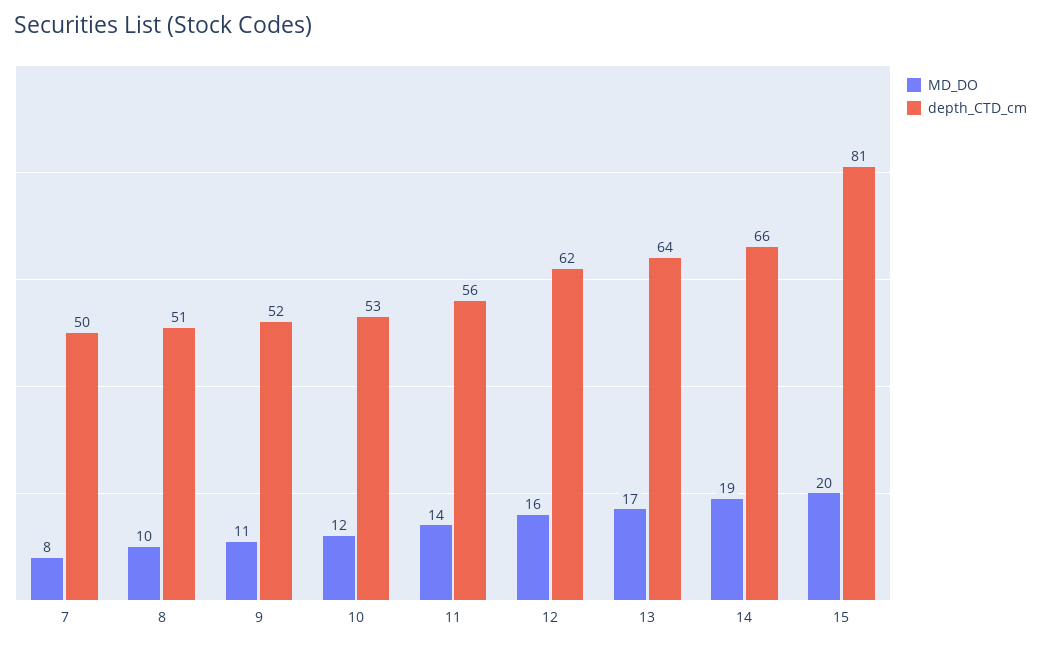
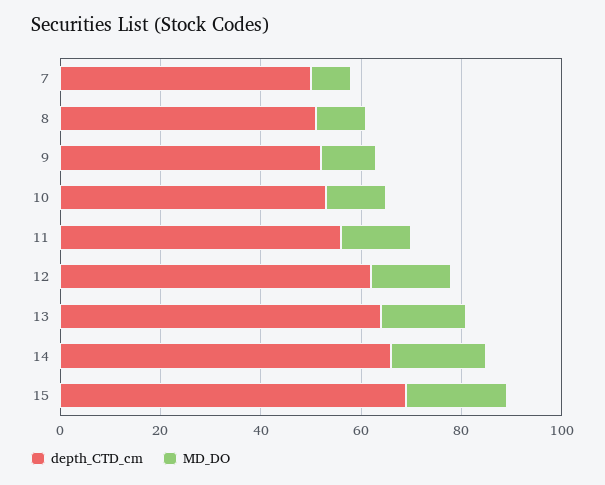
  {
    "MD_DO": {
      "7": 8,
      "8": 10,
      "9": 11,
      "10": 12,
      "11": 14,
      "12": 16,
      "13": 17,
      "14": 19,
      "15": 20
    },
    "depth_CTD_cm": {
      "7": 50,
      "8": 51,
      "9": 52,
      "10": 53,
      "11": 56,
      "12": 62,
      "13": 64,
      "14": 66,
-     "15": 81
+     "15": 70
    }
  }

